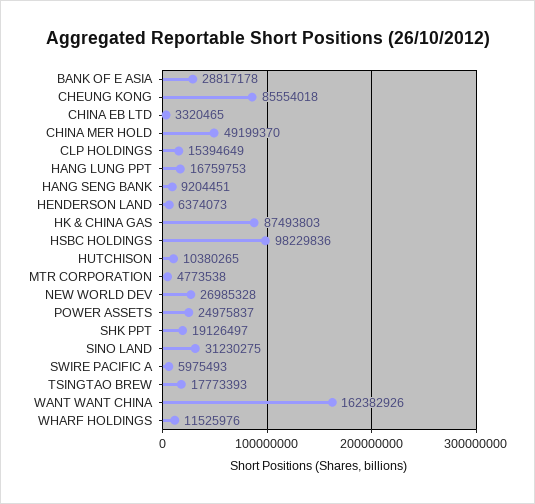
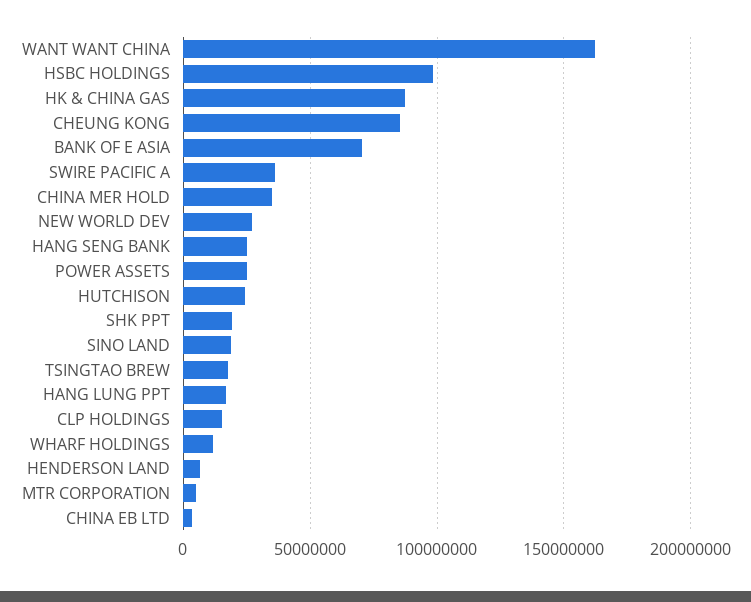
  {
-   "BANK OF E ASIA": 28817178,
+   "BANK OF E ASIA": 70000000,
    "CHEUNG KONG": 85554018,
    "CHINA EB LTD": 3320465,
-   "CHINA MER HOLD": 49199370,
+   "CHINA MER HOLD": 35000000,
    "CLP HOLDINGS": 15394649,
    "HANG LUNG PPT": 16759753,
-   "HANG SENG BANK": 9204451,
+   "HANG SENG BANK": 25000000,
    "HENDERSON LAND": 6374073,
    "HK & CHINA GAS": 87493803,
    "HSBC HOLDINGS": 98229836,
-   "HUTCHISON": 10380265,
+   "HUTCHISON": 25000000,
    "MTR CORPORATION": 4773538,
    "NEW WORLD DEV": 26985328,
    "POWER ASSETS": 24975837,
    "SHK PPT": 19126497,
-   "SINO LAND": 31230275,
+   "SINO LAND": 20000000,
-   "SWIRE PACIFIC A": 5975493,
+   "SWIRE PACIFIC A": 35000000,
    "TSINGTAO BREW": 17773393,
    "WANT WANT CHINA": 162382926,
    "WHARF HOLDINGS": 11525976
  }

